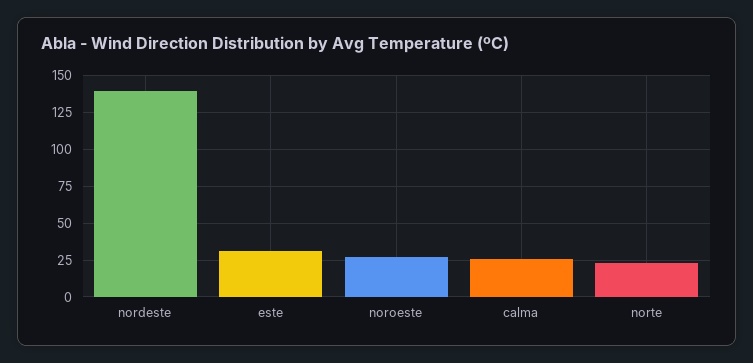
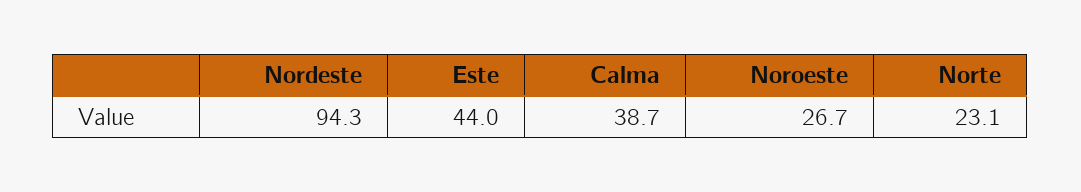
  {
-   "nordeste": 140,
+   "nordeste": 94.3,
-   "este": 30,
+   "este": 44,
    "noroeste": 26.7,
-   "calma": 25,
+   "calma": 38.7,
    "norte": 23.1
  }

